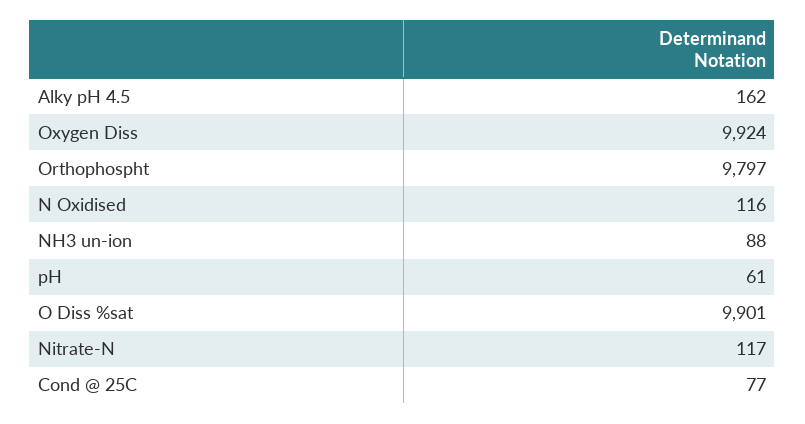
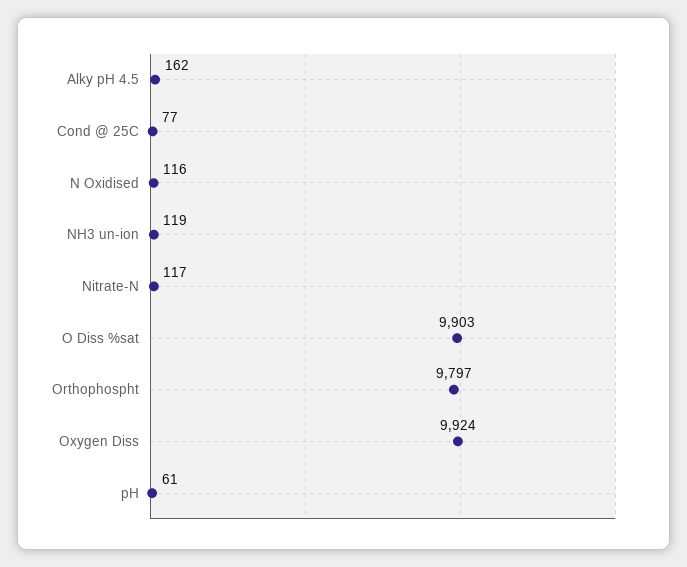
  {
    "Alky pH 4.5": 162,
    "Oxygen Diss": 9924,
    "Orthophospht": 9797,
    "N Oxidised": 116,
-   "NH3 un-ion": 88,
+   "NH3 un-ion": 119,
    "pH": 61,
-   "O Diss %sat": 9901,
+   "O Diss %sat": 9903,
    "Nitrate-N": 117,
    "Cond @ 25C": 77
  }

